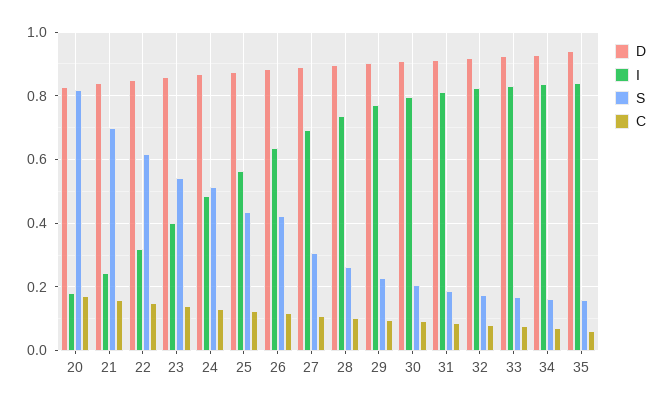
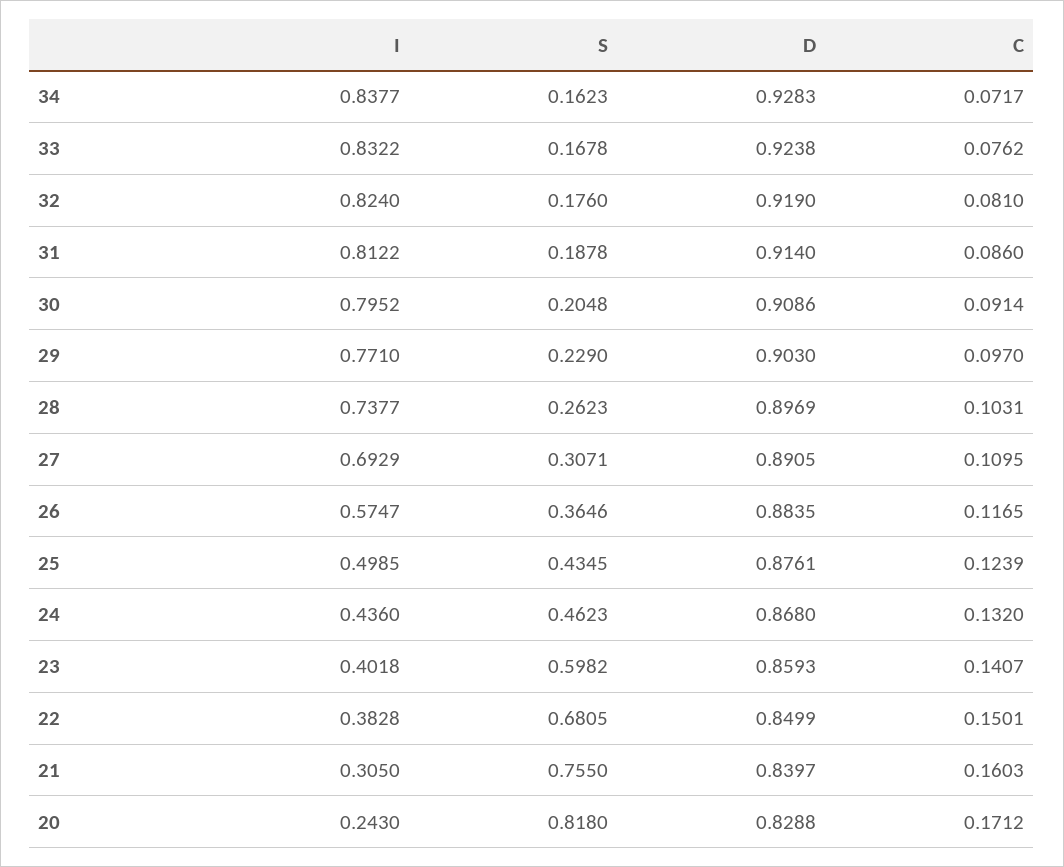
  {
    "D": {
      "20": 0.8288,
      "21": 0.8397,
      "22": 0.8499,
      "23": 0.8593,
      "24": 0.868,
      "25": 0.8761,
      "26": 0.8835,
      "27": 0.8905,
      "28": 0.8969,
      "29": 0.903,
      "30": 0.9086,
      "31": 0.914,
      "32": 0.919,
      "33": 0.9238,
-     "34": 0.9283,
+     "34": 0.9283
-     "35": 0.94
    },
    "I": {
-     "20": 0.18,
+     "20": 0.243,
-     "21": 0.24,
+     "21": 0.305,
-     "22": 0.32,
+     "22": 0.3828,
      "23": 0.4018,
-     "24": 0.48,
+     "24": 0.436,
-     "25": 0.56,
+     "25": 0.4985,
-     "26": 0.64,
+     "26": 0.5747,
      "27": 0.6929,
      "28": 0.7377,
      "29": 0.771,
      "30": 0.7952,
      "31": 0.8122,
      "32": 0.824,
      "33": 0.8322,
-     "34": 0.8377,
+     "34": 0.8377
-     "35": 0.84
    },
    "S": {
      "20": 0.818,
-     "21": 0.7,
+     "21": 0.755,
-     "22": 0.62,
+     "22": 0.6805,
-     "23": 0.54,
+     "23": 0.5982,
-     "24": 0.52,
+     "24": 0.4623,
      "25": 0.4345,
-     "26": 0.42,
+     "26": 0.3646,
      "27": 0.3071,
      "28": 0.2623,
      "29": 0.229,
      "30": 0.2048,
      "31": 0.1878,
      "32": 0.176,
      "33": 0.1678,
-     "34": 0.1623,
+     "34": 0.1623
-     "35": 0.16
    },
    "C": {
      "20": 0.1712,
      "21": 0.1603,
      "22": 0.1501,
      "23": 0.1407,
      "24": 0.132,
      "25": 0.1239,
      "26": 0.1165,
      "27": 0.1095,
      "28": 0.1031,
      "29": 0.097,
      "30": 0.0914,
      "31": 0.086,
      "32": 0.081,
      "33": 0.0762,
-     "34": 0.0717,
+     "34": 0.0717
-     "35": 0.06
    }
  }

